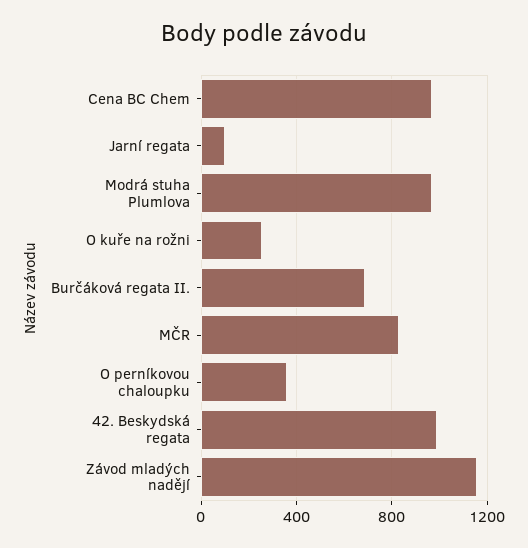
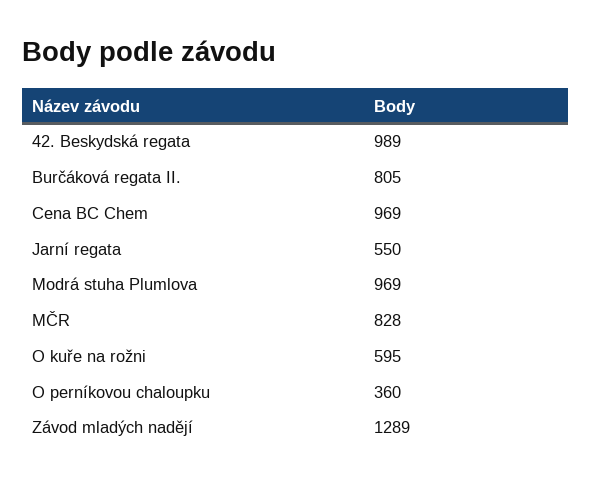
  {
    "Cena BC Chem": 969,
-   "Jarní regata": 100,
+   "Jarní regata": 550,
    "Modrá stuha Plumlova": 969,
-   "O kuře na rožni": 250,
+   "O kuře na rožni": 595,
-   "Burčáková regata II.": 700,
+   "Burčáková regata II.": 805,
    "MČR": 828,
    "O perníkovou chaloupku": 360,
    "42. Beskydská regata": 989,
-   "Závod mladých nadějí": 1150
+   "Závod mladých nadějí": 1289
  }

